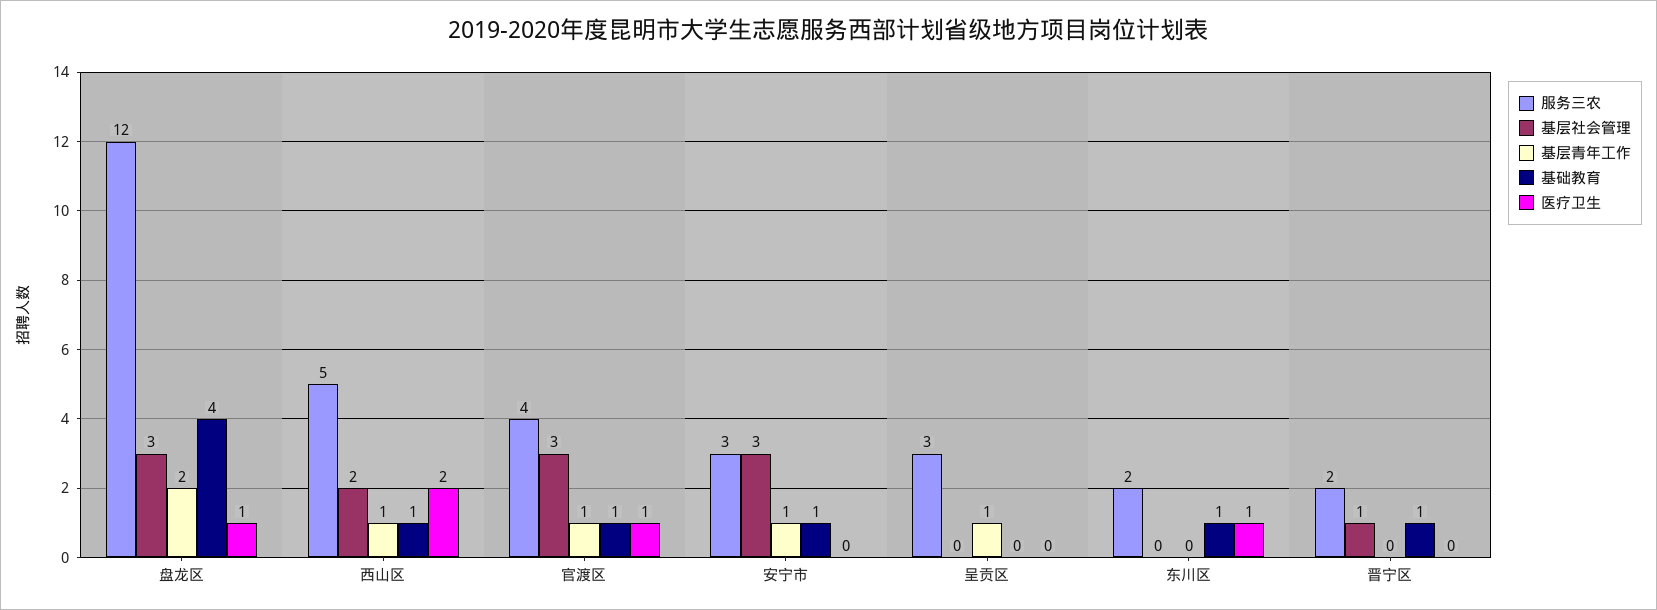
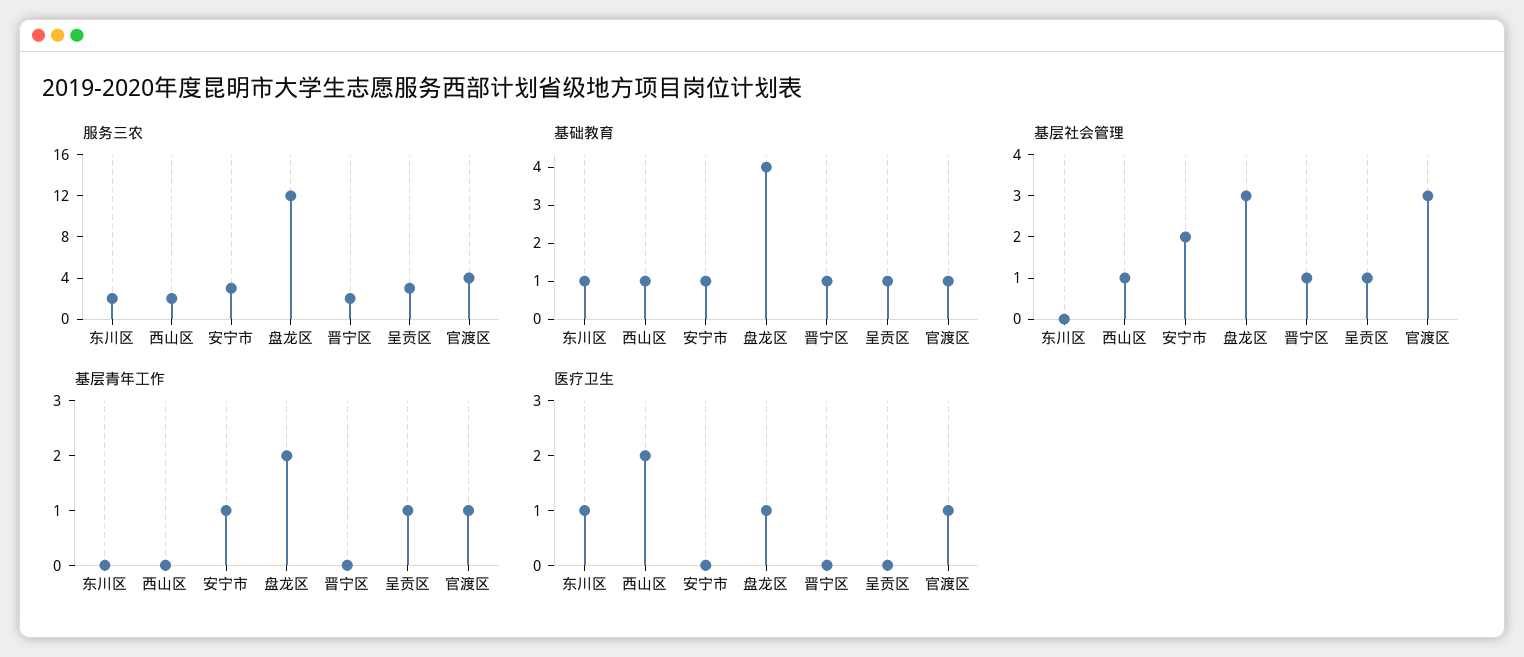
  {
    "服务三农": {
      "盘龙区": 12,
-     "西山区": 5,
+     "西山区": 2,
      "官渡区": 4,
      "安宁市": 3,
      "呈贡区": 3,
      "东川区": 2,
      "晋宁区": 2
    },
    "基层社会管理": {
      "盘龙区": 3,
-     "西山区": 2,
+     "西山区": 1,
      "官渡区": 3,
-     "安宁市": 3,
+     "安宁市": 2,
-     "呈贡区": 0,
+     "呈贡区": 1,
      "东川区": 0,
      "晋宁区": 1
    },
    "基层青年工作": {
      "盘龙区": 2,
-     "西山区": 1,
+     "西山区": 0,
      "官渡区": 1,
      "安宁市": 1,
      "呈贡区": 1,
      "东川区": 0,
      "晋宁区": 0
    },
    "基础教育": {
      "盘龙区": 4,
      "西山区": 1,
      "官渡区": 1,
      "安宁市": 1,
-     "呈贡区": 0,
+     "呈贡区": 1,
      "东川区": 1,
      "晋宁区": 1
    },
    "医疗卫生": {
      "盘龙区": 1,
      "西山区": 2,
      "官渡区": 1,
      "安宁市": 0,
      "呈贡区": 0,
      "东川区": 1,
      "晋宁区": 0
    }
  }

